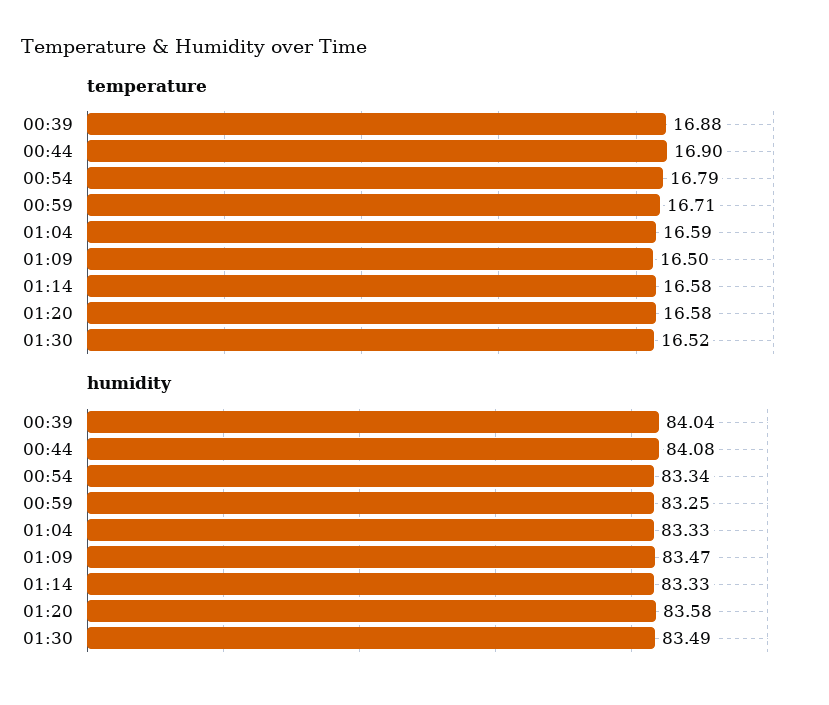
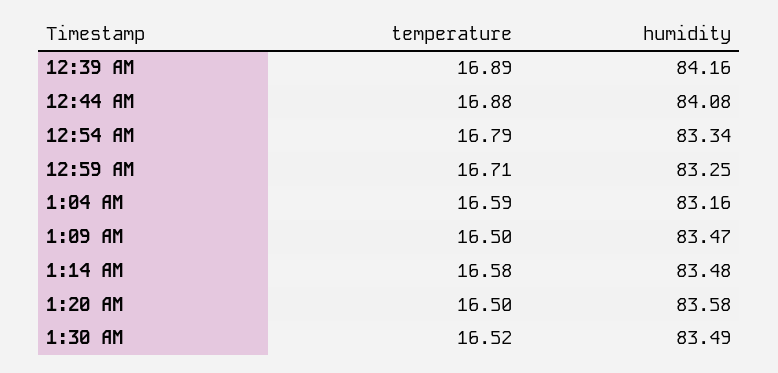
  {
    "temperature": {
-     "00:39": 16.88,
+     "00:39": 16.89,
-     "00:44": 16.9,
+     "00:44": 16.88,
      "00:54": 16.79,
      "00:59": 16.71,
      "01:04": 16.59,
      "01:09": 16.5,
      "01:14": 16.58,
-     "01:20": 16.58,
+     "01:20": 16.5,
      "01:30": 16.52
    },
    "humidity": {
-     "00:39": 84.04,
+     "00:39": 84.16,
      "00:44": 84.08,
      "00:54": 83.34,
      "00:59": 83.25,
-     "01:04": 83.33,
+     "01:04": 83.16,
      "01:09": 83.47,
-     "01:14": 83.33,
+     "01:14": 83.48,
      "01:20": 83.58,
      "01:30": 83.49
    }
  }

